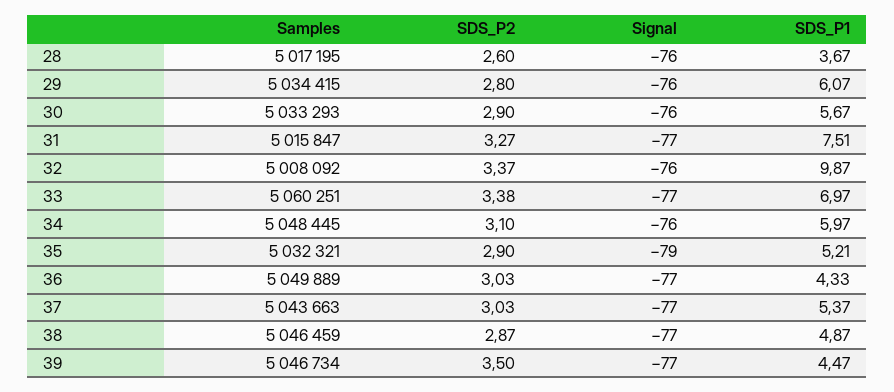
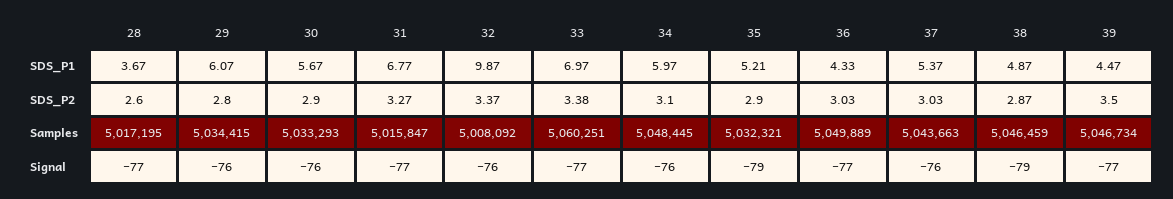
  {
    "Samples": {
      "28": 5017195,
      "29": 5034415,
      "30": 5033293,
      "31": 5015847,
      "32": 5008092,
      "33": 5060251,
      "34": 5048445,
      "35": 5032321,
      "36": 5049889,
      "37": 5043663,
      "38": 5046459,
      "39": 5046734
    },
    "SDS_P2": {
      "28": 2.6,
      "29": 2.8,
      "30": 2.9,
      "31": 3.27,
      "32": 3.37,
      "33": 3.38,
      "34": 3.1,
      "35": 2.9,
      "36": 3.03,
      "37": 3.03,
      "38": 2.87,
      "39": 3.5
    },
    "Signal": {
-     "28": -76,
+     "28": -77,
      "29": -76,
      "30": -76,
      "31": -77,
      "32": -76,
      "33": -77,
      "34": -76,
      "35": -79,
      "36": -77,
-     "37": -77,
+     "37": -76,
-     "38": -77,
+     "38": -79,
      "39": -77
    },
    "SDS_P1": {
      "28": 3.67,
      "29": 6.07,
      "30": 5.67,
-     "31": 7.51,
+     "31": 6.77,
      "32": 9.87,
      "33": 6.97,
      "34": 5.97,
      "35": 5.21,
      "36": 4.33,
      "37": 5.37,
      "38": 4.87,
      "39": 4.47
    }
  }

